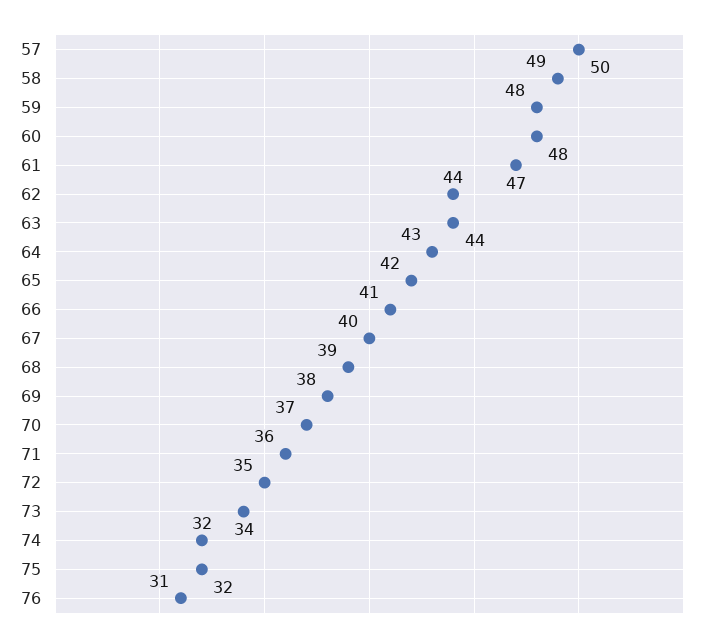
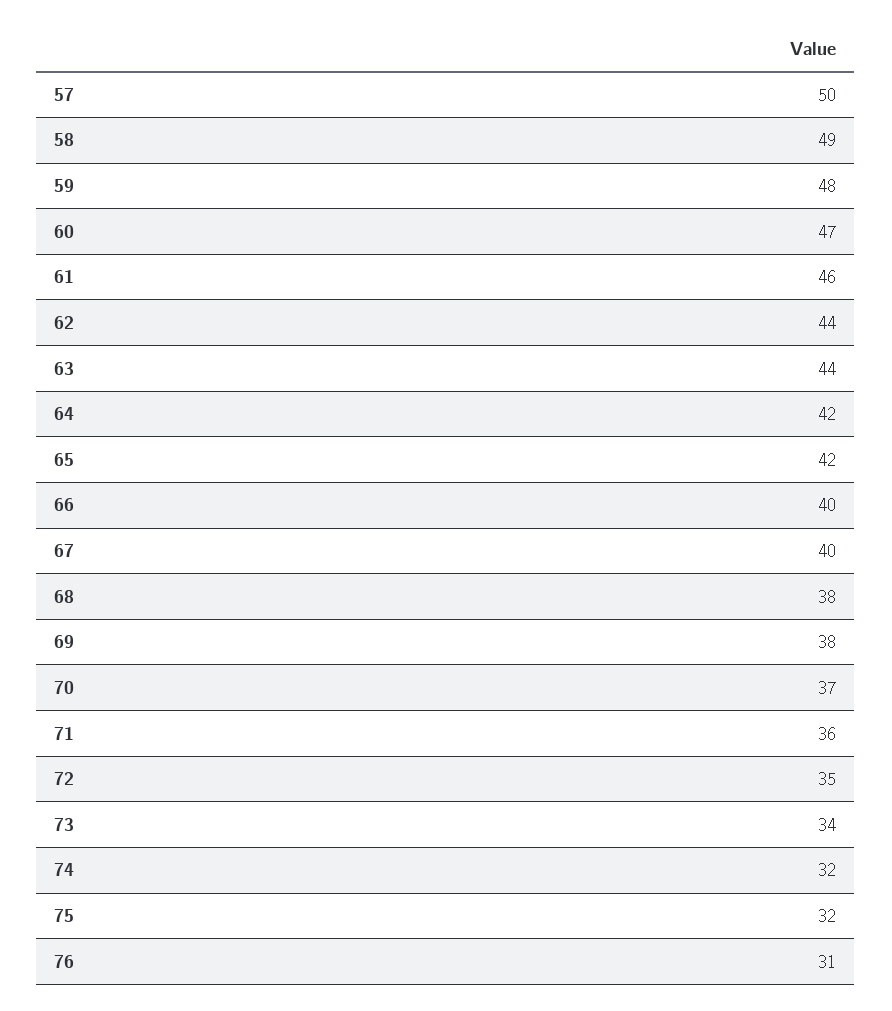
  {
    "57": 50,
    "58": 49,
    "59": 48,
-   "60": 48,
+   "60": 47,
-   "61": 47,
+   "61": 46,
    "62": 44,
    "63": 44,
-   "64": 43,
+   "64": 42,
    "65": 42,
-   "66": 41,
+   "66": 40,
    "67": 40,
-   "68": 39,
+   "68": 38,
    "69": 38,
    "70": 37,
    "71": 36,
    "72": 35,
    "73": 34,
    "74": 32,
    "75": 32,
    "76": 31
  }

